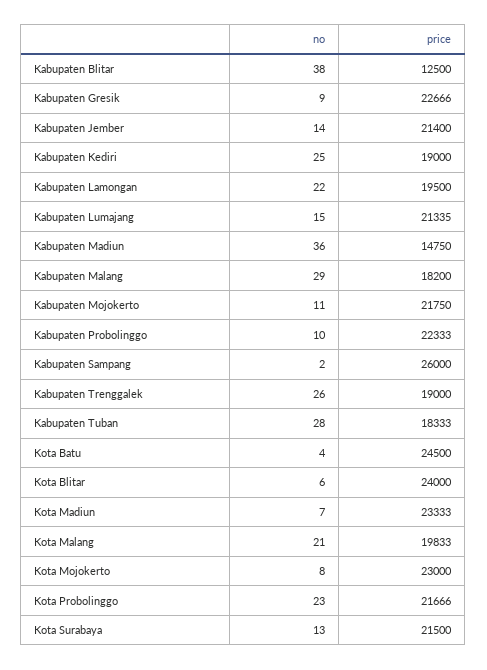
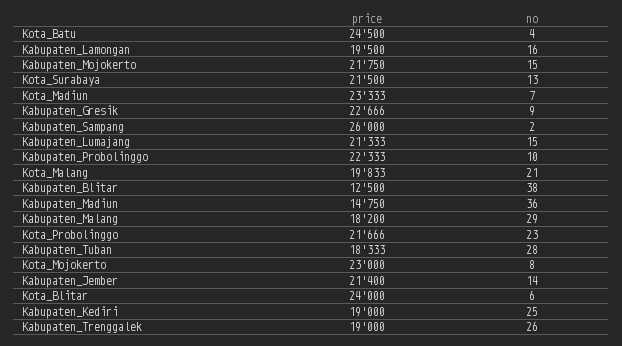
  {
    "no": {
      "Kabupaten Blitar": 38,
      "Kabupaten Gresik": 9,
      "Kabupaten Jember": 14,
      "Kabupaten Kediri": 25,
-     "Kabupaten Lamongan": 22,
+     "Kabupaten Lamongan": 16,
      "Kabupaten Lumajang": 15,
      "Kabupaten Madiun": 36,
      "Kabupaten Malang": 29,
-     "Kabupaten Mojokerto": 11,
+     "Kabupaten Mojokerto": 15,
      "Kabupaten Probolinggo": 10,
      "Kabupaten Sampang": 2,
      "Kabupaten Trenggalek": 26,
      "Kabupaten Tuban": 28,
      "Kota Batu": 4,
      "Kota Blitar": 6,
      "Kota Madiun": 7,
      "Kota Malang": 21,
      "Kota Mojokerto": 8,
      "Kota Probolinggo": 23,
      "Kota Surabaya": 13
    },
    "price": {
      "Kabupaten Blitar": 12500,
      "Kabupaten Gresik": 22666,
      "Kabupaten Jember": 21400,
      "Kabupaten Kediri": 19000,
      "Kabupaten Lamongan": 19500,
-     "Kabupaten Lumajang": 21335,
+     "Kabupaten Lumajang": 21333,
      "Kabupaten Madiun": 14750,
      "Kabupaten Malang": 18200,
      "Kabupaten Mojokerto": 21750,
      "Kabupaten Probolinggo": 22333,
      "Kabupaten Sampang": 26000,
      "Kabupaten Trenggalek": 19000,
      "Kabupaten Tuban": 18333,
      "Kota Batu": 24500,
      "Kota Blitar": 24000,
      "Kota Madiun": 23333,
      "Kota Malang": 19833,
      "Kota Mojokerto": 23000,
      "Kota Probolinggo": 21666,
      "Kota Surabaya": 21500
    }
  }

